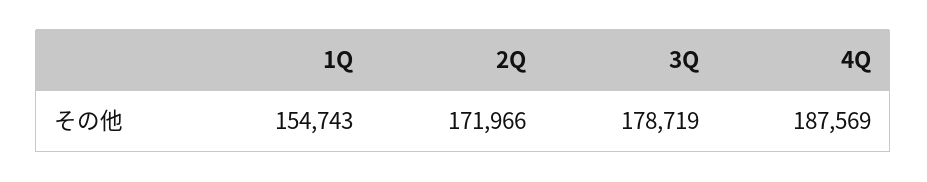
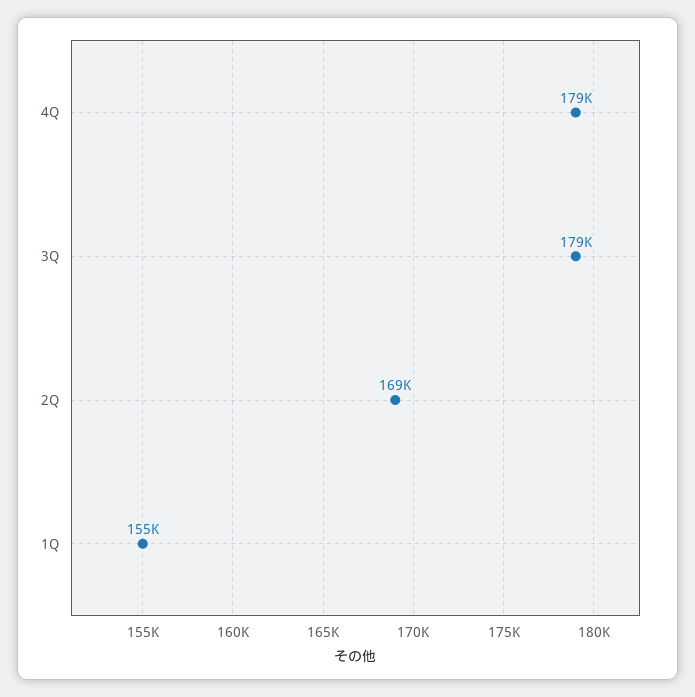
  {
    "1Q": 154743,
-   "2Q": 171966,
+   "2Q": 169000,
    "3Q": 178719,
-   "4Q": 187569
+   "4Q": 179000
  }

